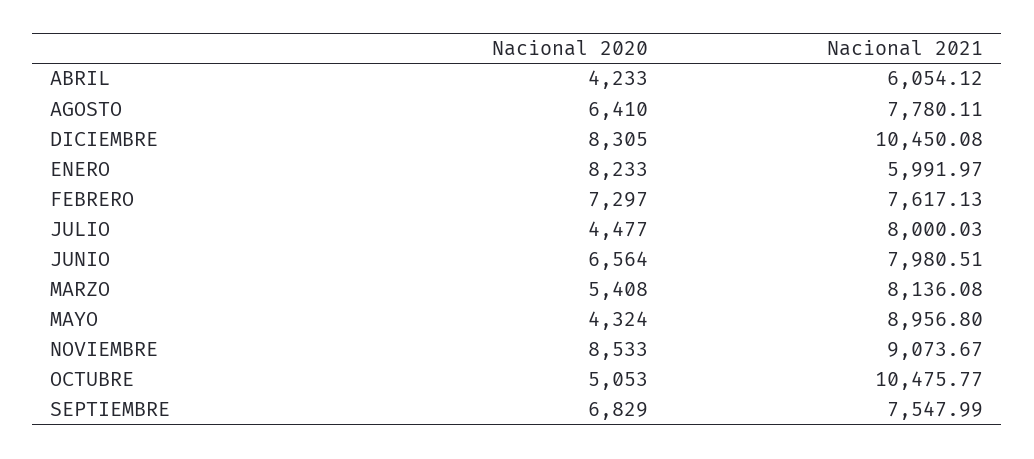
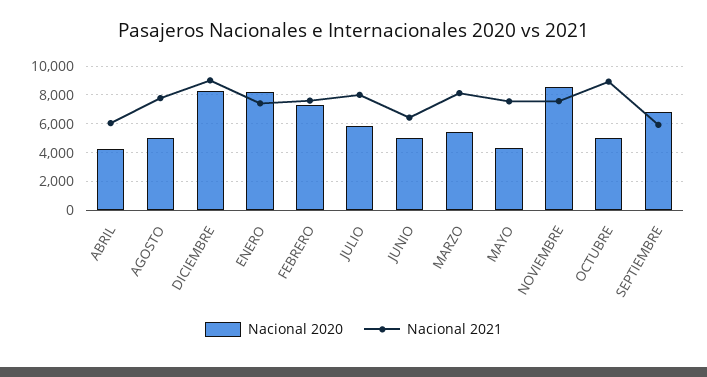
  {
    "Nacional 2020": {
      "ABRIL": 4233,
-     "AGOSTO": 6410,
+     "AGOSTO": 5000,
      "DICIEMBRE": 8305,
      "ENERO": 8233,
      "FEBRERO": 7297,
-     "JULIO": 4477,
+     "JULIO": 6000,
-     "JUNIO": 6564,
+     "JUNIO": 5000,
      "MARZO": 5408,
      "MAYO": 4324,
      "NOVIEMBRE": 8533,
      "OCTUBRE": 5053,
      "SEPTIEMBRE": 6829
    },
    "Nacional 2021": {
      "ABRIL": 6054.12,
      "AGOSTO": 7780.11,
-     "DICIEMBRE": 10450.08,
+     "DICIEMBRE": 9000,
-     "ENERO": 5991.97,
+     "ENERO": 7500,
      "FEBRERO": 7617.13,
      "JULIO": 8000.03,
-     "JUNIO": 7980.51,
+     "JUNIO": 6500,
      "MARZO": 8136.08,
-     "MAYO": 8956.8,
+     "MAYO": 7500,
-     "NOVIEMBRE": 9073.67,
+     "NOVIEMBRE": 7500,
-     "OCTUBRE": 10475.77,
+     "OCTUBRE": 9000,
-     "SEPTIEMBRE": 7547.99
+     "SEPTIEMBRE": 6000
    }
  }

